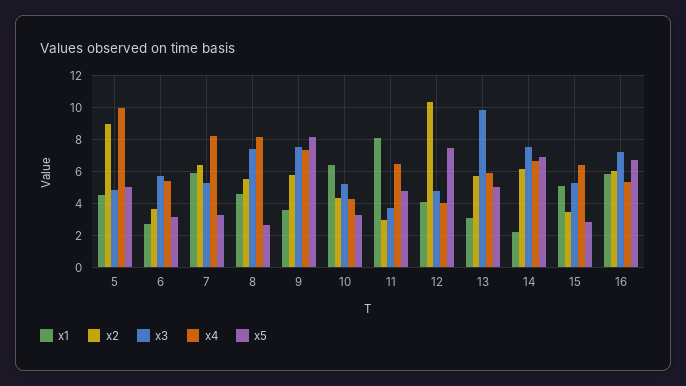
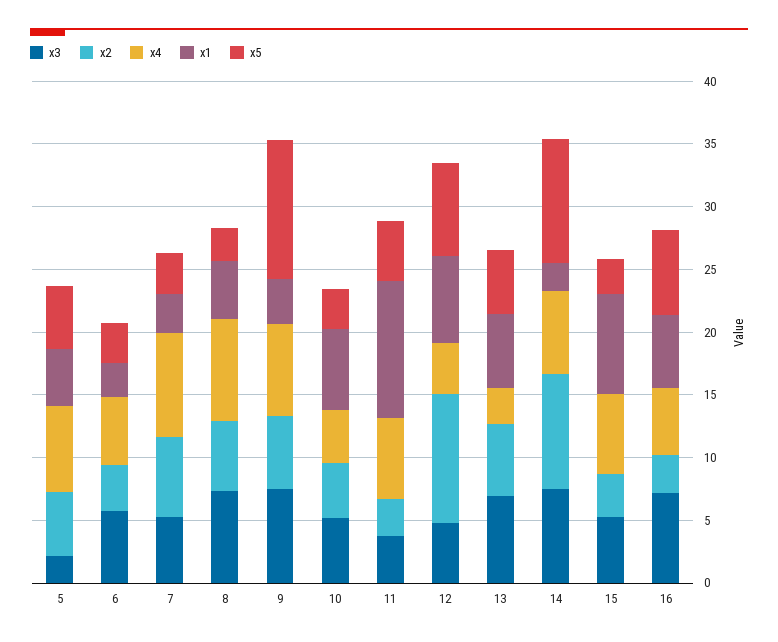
  {
    "x1": {
      "5": 4.5,
      "6": 2.5,
-     "7": 6,
+     "7": 3,
      "8": 4.5,
      "9": 3.5,
      "10": 6.5,
-     "11": 8,
+     "11": 11,
-     "12": 4,
+     "12": 7,
-     "13": 3,
+     "13": 6,
      "14": 2,
-     "15": 5,
+     "15": 8,
      "16": 6
    },
    "x2": {
-     "5": 9,
+     "5": 5,
      "6": 3.5,
      "7": 6.5,
      "8": 5.5,
      "9": 6,
      "10": 4.5,
      "11": 3,
      "12": 10.5,
      "13": 5.5,
-     "14": 6,
+     "14": 9,
      "15": 3.5,
-     "16": 6
+     "16": 3
    },
    "x3": {
-     "5": 5,
+     "5": 2,
      "6": 5.5,
      "7": 5.5,
      "8": 7.5,
      "9": 7.5,
      "10": 5,
      "11": 3.5,
      "12": 5,
-     "13": 10,
+     "13": 7,
      "14": 7.5,
      "15": 5.5,
      "16": 7
    },
    "x4": {
-     "5": 10,
+     "5": 7,
      "6": 5.5,
      "7": 8,
      "8": 8,
      "9": 7.5,
      "10": 4.5,
      "11": 6.5,
      "12": 4,
-     "13": 6,
+     "13": 3,
      "14": 6.5,
      "15": 6.5,
      "16": 5.5
    },
    "x5": {
      "5": 5,
      "6": 3,
      "7": 3.5,
      "8": 2.5,
-     "9": 8,
+     "9": 11,
      "10": 3.5,
      "11": 4.5,
      "12": 7.5,
      "13": 5,
-     "14": 7,
+     "14": 10,
      "15": 3,
      "16": 6.5
    }
  }

